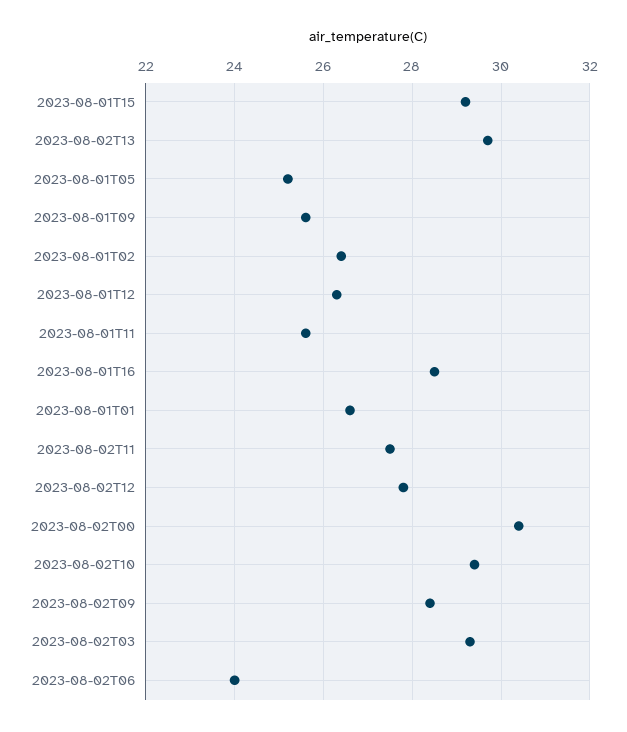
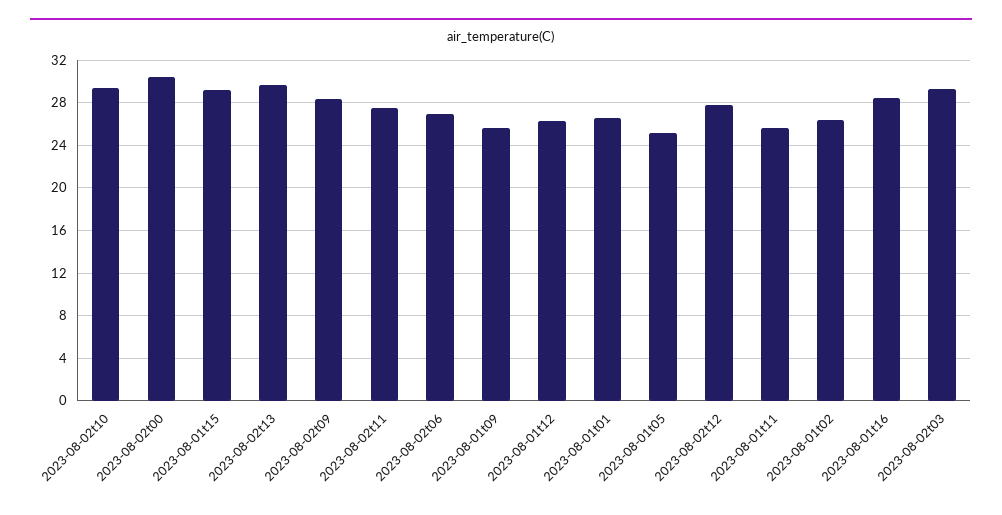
  {
    "2023-08-01T15": 29,
    "2023-08-02T13": 29.5,
    "2023-08-01T05": 25,
    "2023-08-01T09": 25.5,
    "2023-08-01T02": 26.5,
    "2023-08-01T12": 26.5,
    "2023-08-01T11": 25.5,
    "2023-08-01T16": 28.5,
    "2023-08-01T01": 26.5,
    "2023-08-02T11": 27.5,
    "2023-08-02T12": 28,
    "2023-08-02T00": 30.5,
    "2023-08-02T10": 29.5,
    "2023-08-02T09": 28.5,
    "2023-08-02T03": 29.5,
-   "2023-08-02T06": 24
+   "2023-08-02T06": 27
  }

